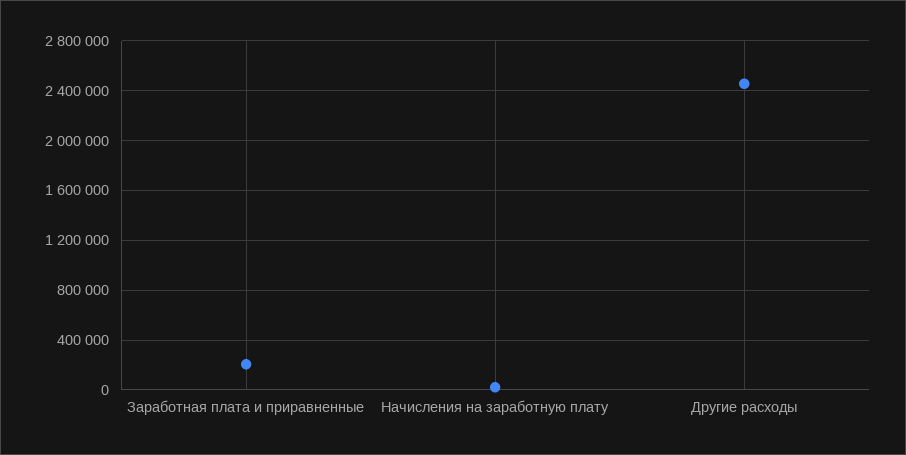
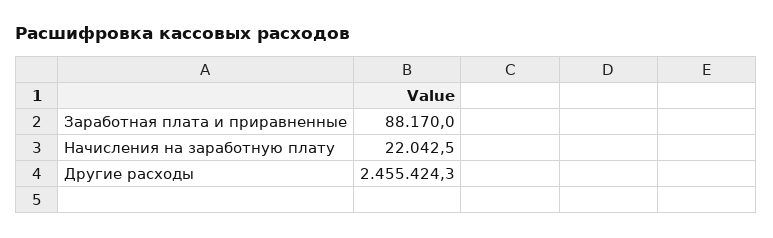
  {
-   "Заработная плата и приравненные": 200000,
+   "Заработная плата и приравненные": 88170,
    "Начисления на заработную плату": 22042.5,
    "Другие расходы": 2455424.3
  }

